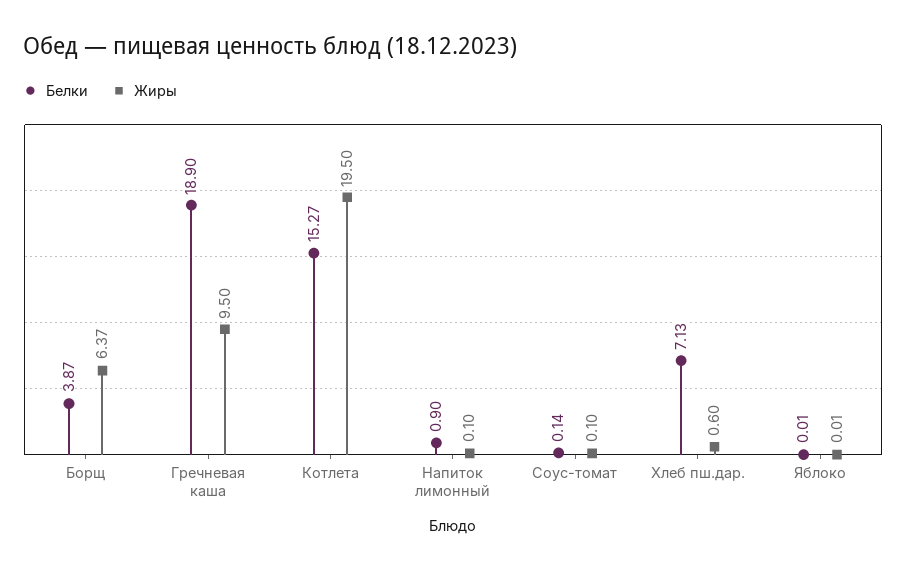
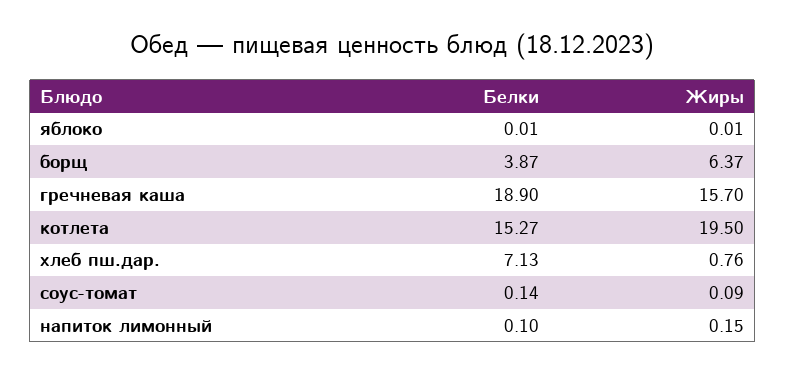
  {
    "Белки": {
      "Борщ": 3.87,
      "Гречневая каша": 18.9,
      "Котлета": 15.27,
-     "Напиток лимонный": 0.9,
+     "Напиток лимонный": 0.1,
      "Соус-томат": 0.14,
      "Хлеб пш.дар.": 7.13,
      "Яблоко": 0.01
    },
    "Жиры": {
      "Борщ": 6.37,
-     "Гречневая каша": 9.5,
+     "Гречневая каша": 15.7,
      "Котлета": 19.5,
-     "Напиток лимонный": 0.1,
+     "Напиток лимонный": 0.15,
-     "Соус-томат": 0.1,
+     "Соус-томат": 0.09,
-     "Хлеб пш.дар.": 0.6,
+     "Хлеб пш.дар.": 0.76,
      "Яблоко": 0.01
    }
  }

